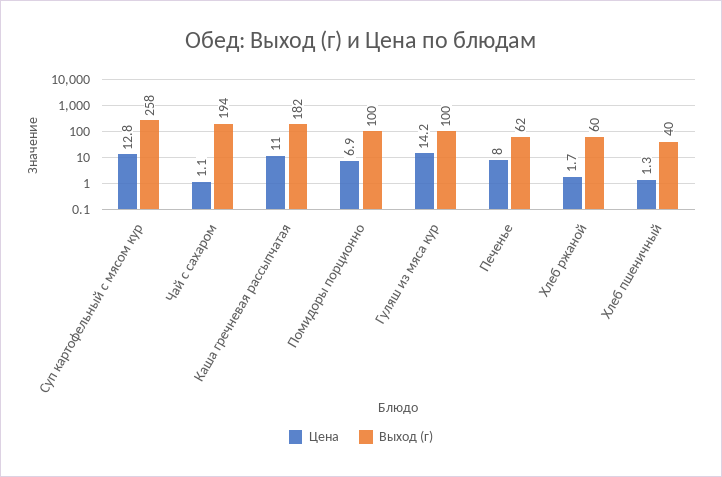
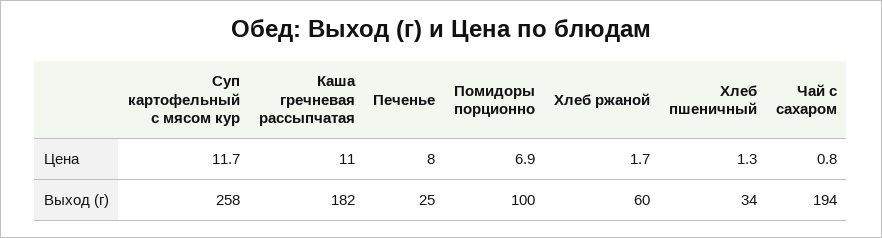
  {
    "Цена": {
-     "Суп картофельный с мясом кур": 12.8,
+     "Суп картофельный с мясом кур": 11.7,
-     "Чай с сахаром": 1.1,
+     "Чай с сахаром": 0.8,
      "Каша гречневая рассыпчатая": 11,
      "Помидоры порционно": 6.9,
-     "Гуляш из мяса кур": 14.2,
      "Печенье": 8,
      "Хлеб ржаной": 1.7,
      "Хлеб пшеничный": 1.3
    },
    "Выход (г)": {
      "Суп картофельный с мясом кур": 258,
      "Чай с сахаром": 194,
      "Каша гречневая рассыпчатая": 182,
      "Помидоры порционно": 100,
-     "Гуляш из мяса кур": 100,
-     "Печенье": 62,
+     "Печенье": 25,
      "Хлеб ржаной": 60,
-     "Хлеб пшеничный": 40
+     "Хлеб пшеничный": 34
    }
  }

